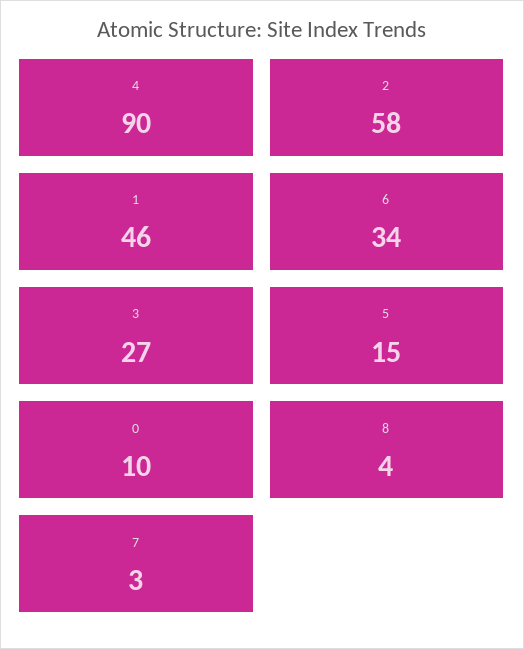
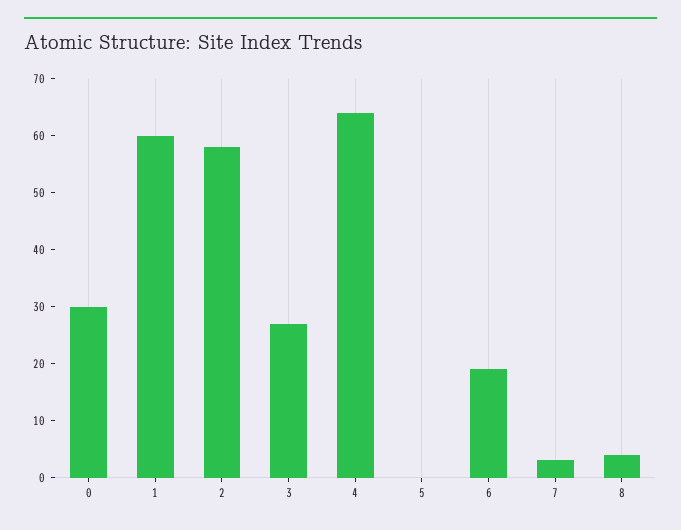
  {
-   "4": 90,
+   "4": 65,
    "2": 58,
-   "1": 46,
+   "1": 60,
-   "6": 34,
+   "6": 20,
    "3": 27,
-   "5": 15,
+   "5": 0,
-   "0": 10,
+   "0": 30,
    "8": 4,
    "7": 3
  }

